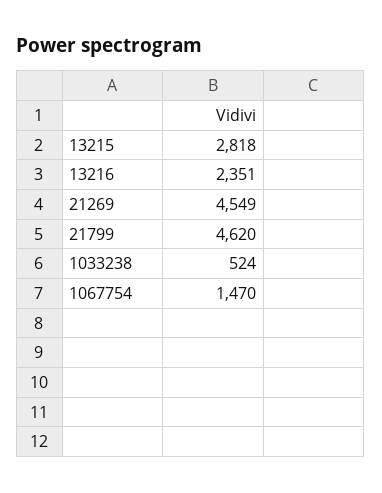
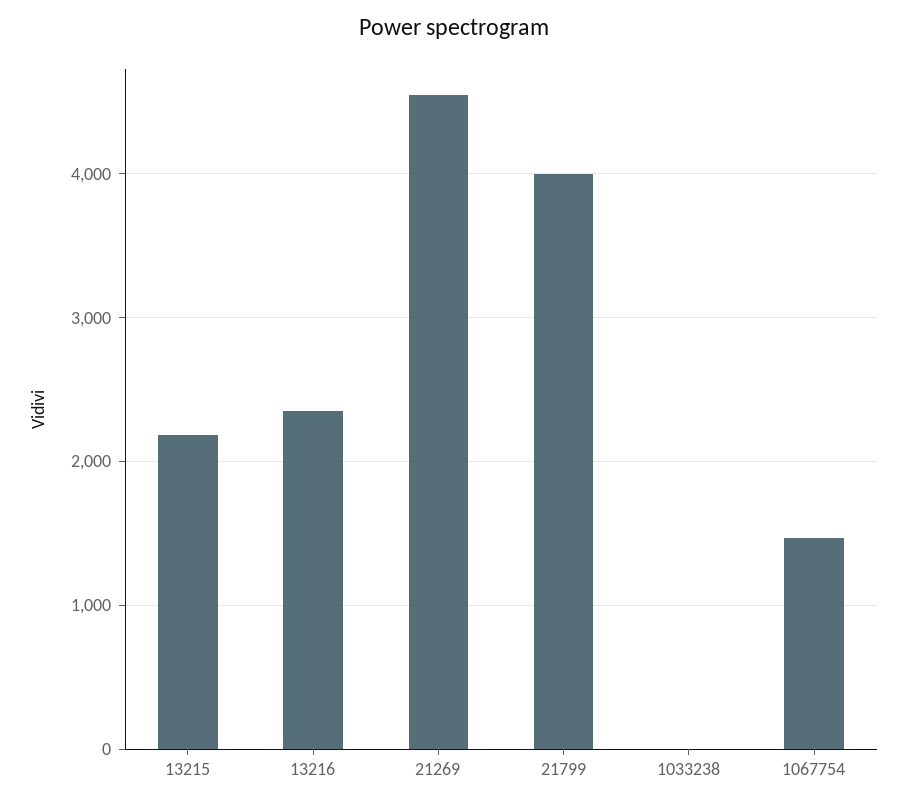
  {
-   "13215": 2818,
+   "13215": 2200,
    "13216": 2351,
    "21269": 4549,
-   "21799": 4620,
+   "21799": 4000,
-   "1033238": 524,
+   "1033238": 0,
    "1067754": 1470
  }

